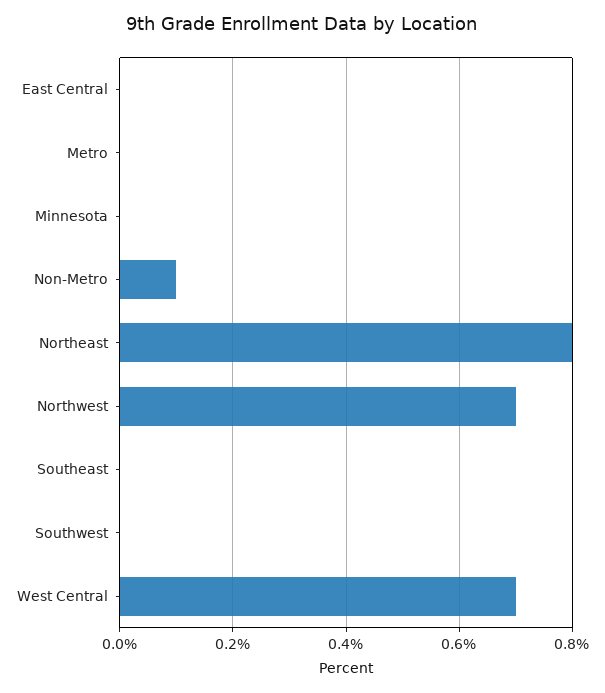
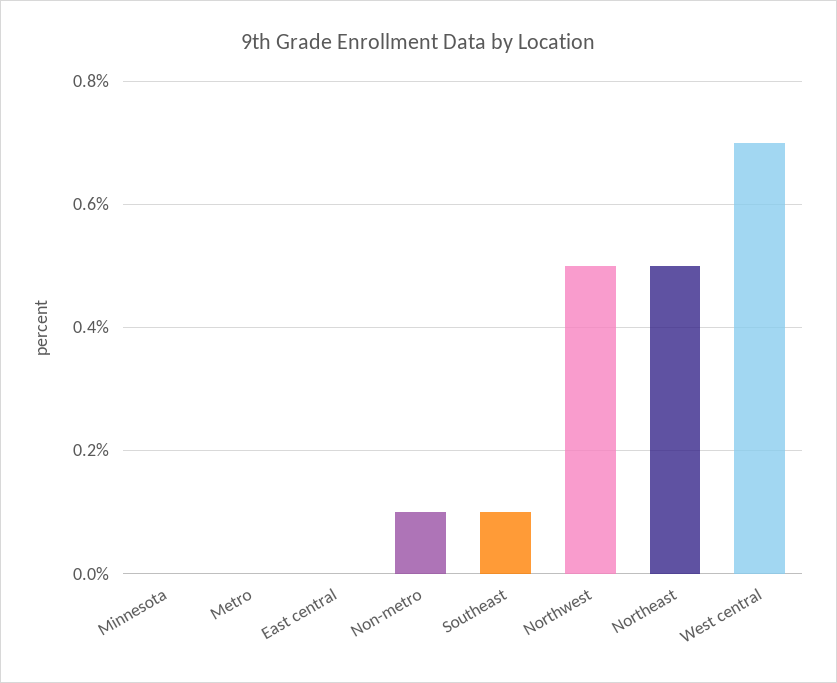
  {
    "East Central": 0,
    "Metro": 0,
    "Minnesota": 0,
    "Non-Metro": 0.1,
-   "Northeast": 0.8,
+   "Northeast": 0.5,
-   "Northwest": 0.7,
+   "Northwest": 0.5,
-   "Southeast": 0,
+   "Southeast": 0.1,
-   "Southwest": 0,
    "West Central": 0.7
  }

